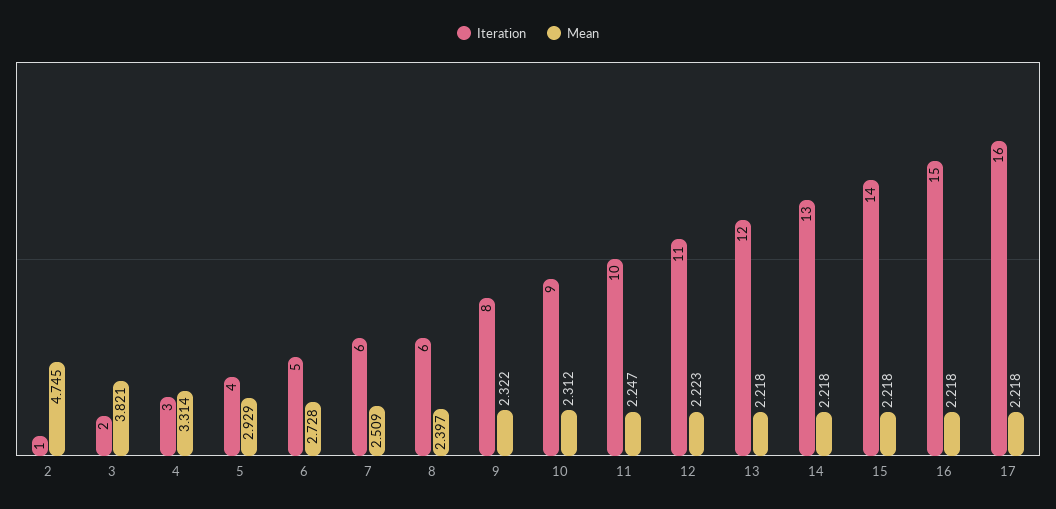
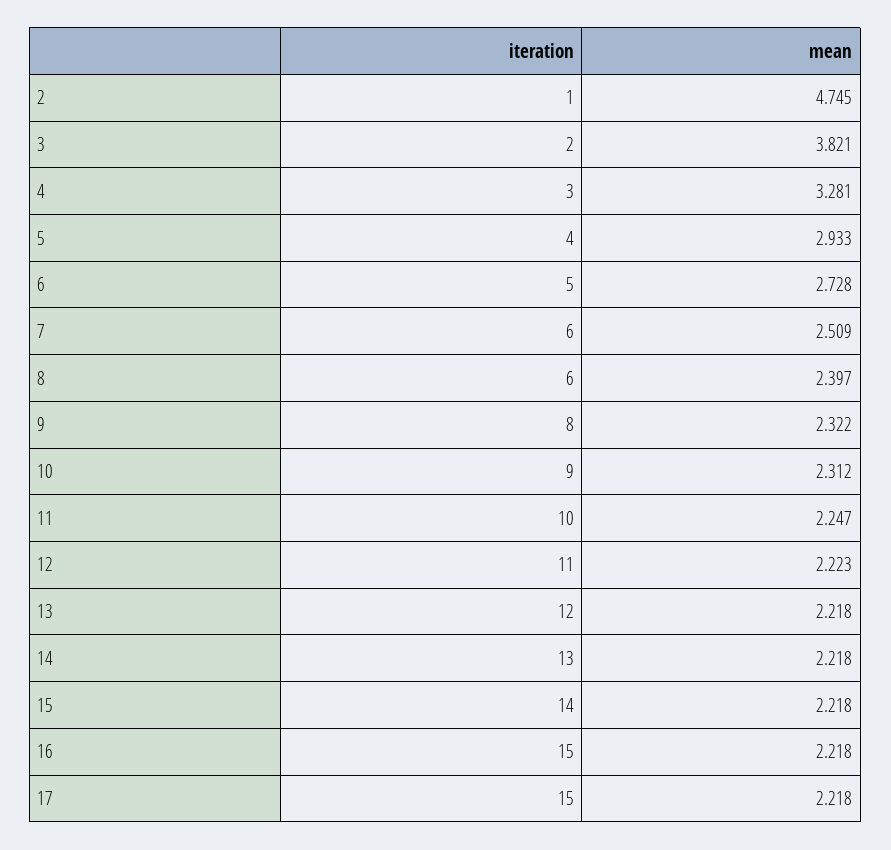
  {
    "Iteration": {
      "2": 1,
      "3": 2,
      "4": 3,
      "5": 4,
      "6": 5,
      "7": 6,
      "8": 6,
      "9": 8,
      "10": 9,
      "11": 10,
      "12": 11,
      "13": 12,
      "14": 13,
      "15": 14,
      "16": 15,
-     "17": 16
+     "17": 15
    },
    "Mean": {
      "2": 4.745,
      "3": 3.821,
-     "4": 3.314,
+     "4": 3.281,
-     "5": 2.929,
+     "5": 2.933,
      "6": 2.728,
      "7": 2.509,
      "8": 2.397,
      "9": 2.322,
      "10": 2.312,
      "11": 2.247,
      "12": 2.223,
      "13": 2.218,
      "14": 2.218,
      "15": 2.218,
      "16": 2.218,
      "17": 2.218
    }
  }

